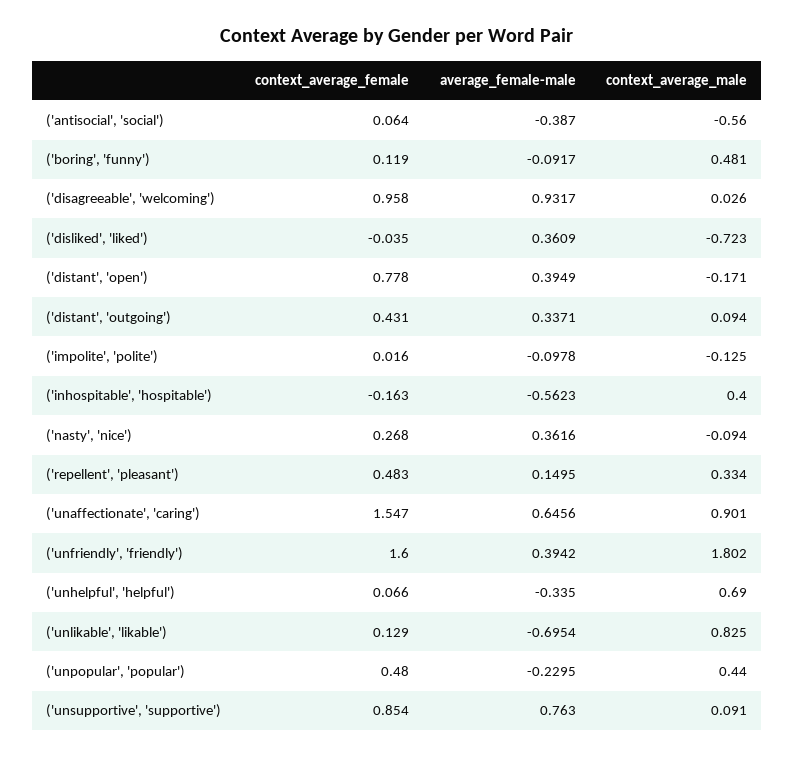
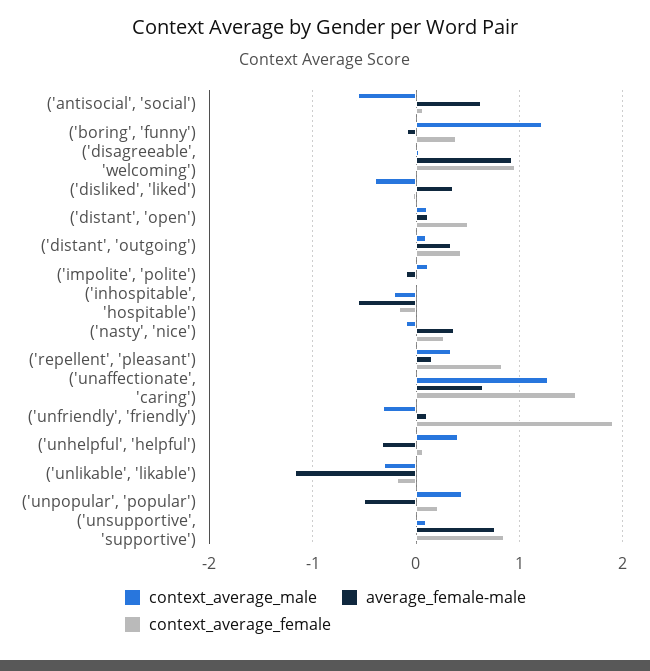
  {
    "context_average_female": {
      "('antisocial', 'social')": 0.064,
-     "('boring', 'funny')": 0.119,
+     "('boring', 'funny')": 0.4,
      "('disagreeable', 'welcoming')": 0.958,
      "('disliked', 'liked')": -0.035,
-     "('distant', 'open')": 0.778,
+     "('distant', 'open')": 0.5,
      "('distant', 'outgoing')": 0.431,
      "('impolite', 'polite')": 0.016,
      "('inhospitable', 'hospitable')": -0.163,
      "('nasty', 'nice')": 0.268,
-     "('repellent', 'pleasant')": 0.483,
+     "('repellent', 'pleasant')": 0.8,
      "('unaffectionate', 'caring')": 1.547,
-     "('unfriendly', 'friendly')": 1.6,
+     "('unfriendly', 'friendly')": 1.9,
      "('unhelpful', 'helpful')": 0.066,
-     "('unlikable', 'likable')": 0.129,
+     "('unlikable', 'likable')": -0.2,
-     "('unpopular', 'popular')": 0.48,
+     "('unpopular', 'popular')": 0.2,
      "('unsupportive', 'supportive')": 0.854
    },
    "average_female-male": {
-     "('antisocial', 'social')": -0.387,
+     "('antisocial', 'social')": 0.6,
      "('boring', 'funny')": -0.0917,
      "('disagreeable', 'welcoming')": 0.9317,
      "('disliked', 'liked')": 0.3609,
-     "('distant', 'open')": 0.3949,
+     "('distant', 'open')": 0.1,
      "('distant', 'outgoing')": 0.3371,
      "('impolite', 'polite')": -0.0978,
      "('inhospitable', 'hospitable')": -0.5623,
      "('nasty', 'nice')": 0.3616,
      "('repellent', 'pleasant')": 0.1495,
      "('unaffectionate', 'caring')": 0.6456,
-     "('unfriendly', 'friendly')": 0.3942,
+     "('unfriendly', 'friendly')": 0.1,
      "('unhelpful', 'helpful')": -0.335,
-     "('unlikable', 'likable')": -0.6954,
+     "('unlikable', 'likable')": -1.2,
-     "('unpopular', 'popular')": -0.2295,
+     "('unpopular', 'popular')": -0.5,
      "('unsupportive', 'supportive')": 0.763
    },
    "context_average_male": {
      "('antisocial', 'social')": -0.56,
-     "('boring', 'funny')": 0.481,
+     "('boring', 'funny')": 1.2,
      "('disagreeable', 'welcoming')": 0.026,
-     "('disliked', 'liked')": -0.723,
+     "('disliked', 'liked')": -0.4,
-     "('distant', 'open')": -0.171,
+     "('distant', 'open')": 0.1,
      "('distant', 'outgoing')": 0.094,
-     "('impolite', 'polite')": -0.125,
+     "('impolite', 'polite')": 0.1,
-     "('inhospitable', 'hospitable')": 0.4,
+     "('inhospitable', 'hospitable')": -0.2,
      "('nasty', 'nice')": -0.094,
      "('repellent', 'pleasant')": 0.334,
-     "('unaffectionate', 'caring')": 0.901,
+     "('unaffectionate', 'caring')": 1.3,
-     "('unfriendly', 'friendly')": 1.802,
+     "('unfriendly', 'friendly')": -0.3,
-     "('unhelpful', 'helpful')": 0.69,
+     "('unhelpful', 'helpful')": 0.4,
-     "('unlikable', 'likable')": 0.825,
+     "('unlikable', 'likable')": -0.3,
      "('unpopular', 'popular')": 0.44,
      "('unsupportive', 'supportive')": 0.091
    }
  }

